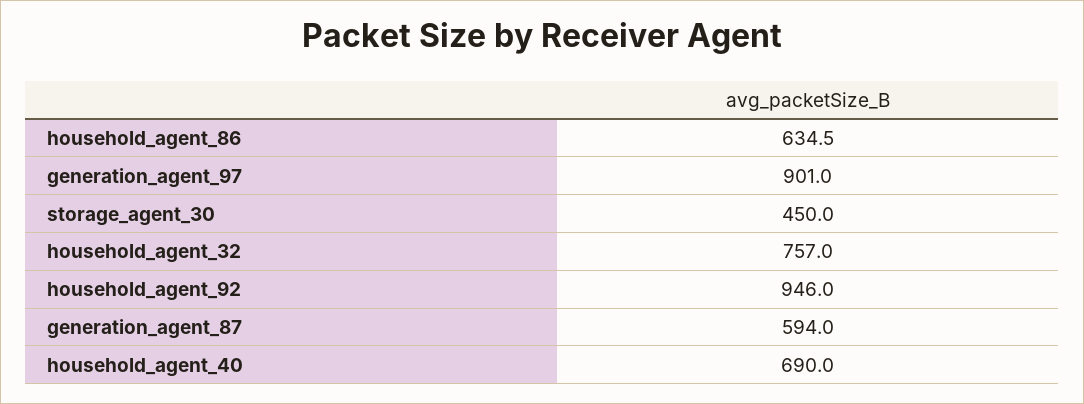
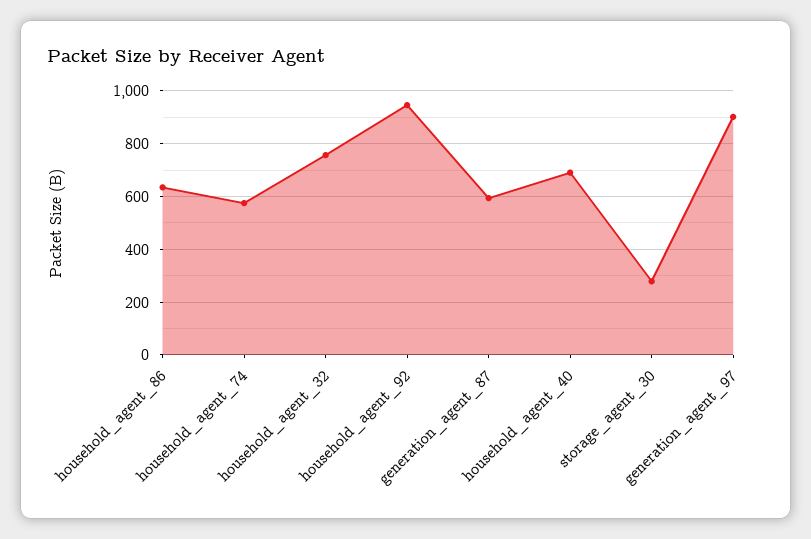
  {
    "household_agent_86": 634.5,
    "generation_agent_97": 901,
-   "storage_agent_30": 450,
+   "storage_agent_30": 275,
    "household_agent_32": 757,
    "household_agent_92": 946,
    "generation_agent_87": 594,
-   "household_agent_40": 690
+   "household_agent_40": 690,
+   "household_agent_74": 575
  }

